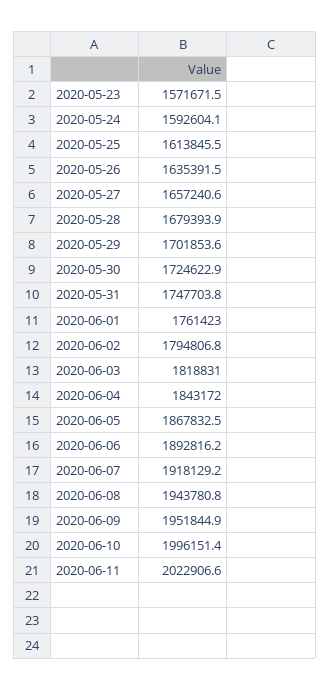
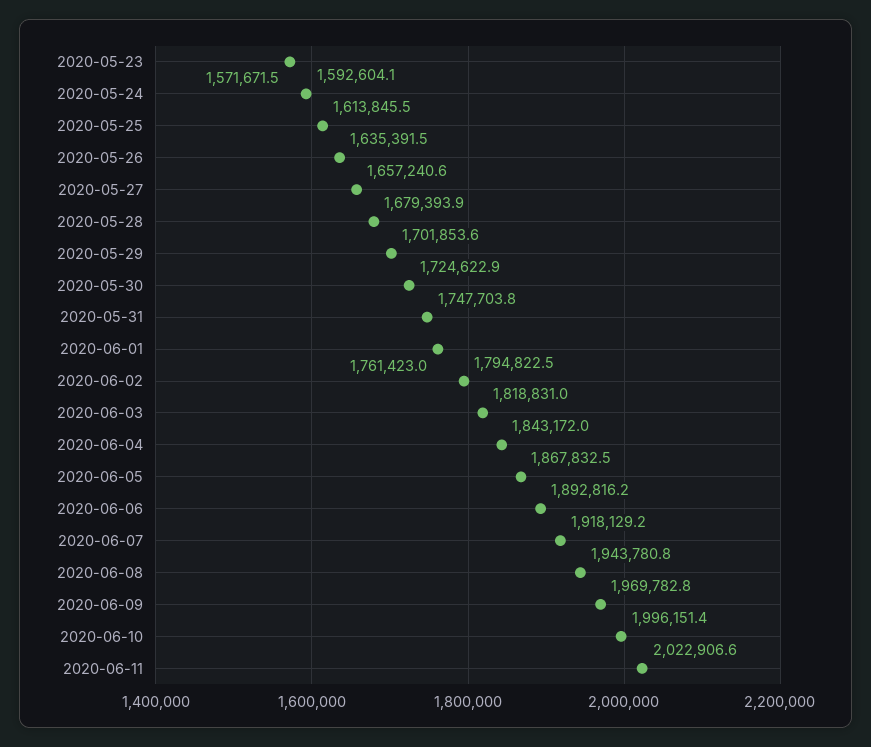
  {
    "2020-05-23": 1571671.5,
    "2020-05-24": 1592604.1,
    "2020-05-25": 1613845.5,
    "2020-05-26": 1635391.5,
    "2020-05-27": 1657240.6,
    "2020-05-28": 1679393.9,
    "2020-05-29": 1701853.6,
    "2020-05-30": 1724622.9,
    "2020-05-31": 1747703.8,
    "2020-06-01": 1761423,
-   "2020-06-02": 1794806.8,
+   "2020-06-02": 1794822.5,
    "2020-06-03": 1818831,
    "2020-06-04": 1843172,
    "2020-06-05": 1867832.5,
    "2020-06-06": 1892816.2,
    "2020-06-07": 1918129.2,
    "2020-06-08": 1943780.8,
-   "2020-06-09": 1951844.9,
+   "2020-06-09": 1969782.8,
    "2020-06-10": 1996151.4,
    "2020-06-11": 2022906.6
  }

